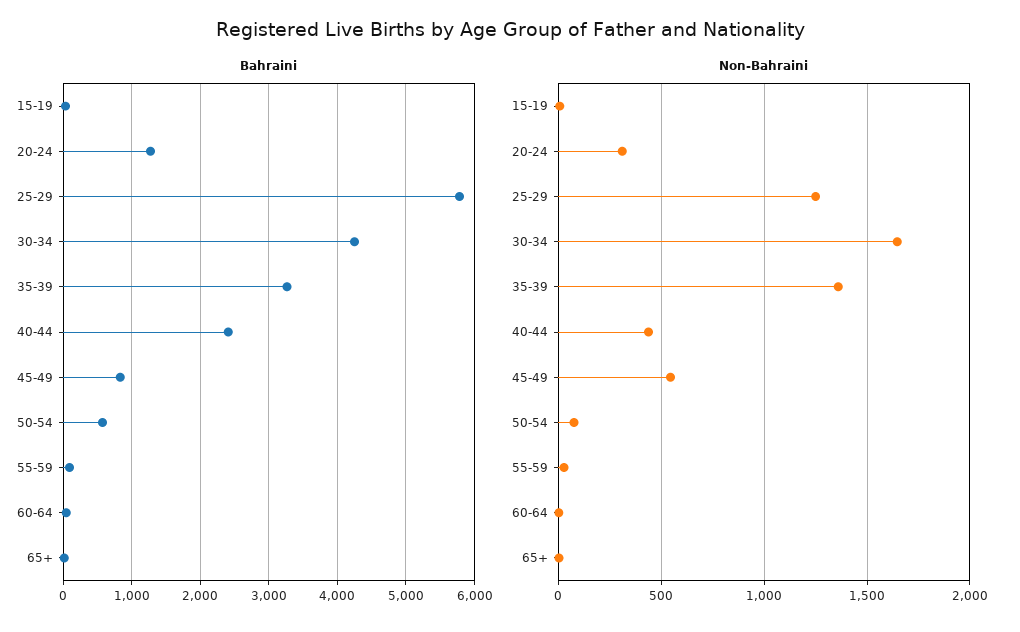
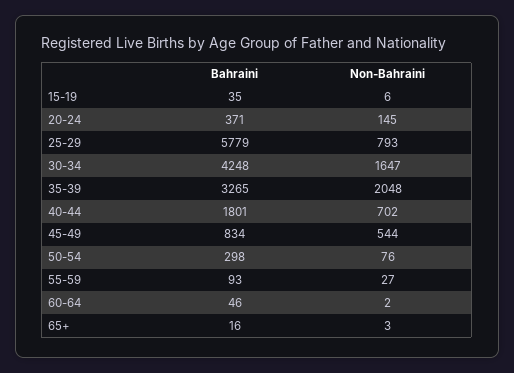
  {
    "Bahraini": {
      "15-19": 35,
-     "20-24": 1300,
+     "20-24": 371,
      "25-29": 5779,
      "30-34": 4248,
      "35-39": 3265,
-     "40-44": 2400,
+     "40-44": 1801,
      "45-49": 834,
-     "50-54": 600,
+     "50-54": 298,
      "55-59": 93,
      "60-64": 46,
      "65+": 16
    },
    "Non-Bahraini": {
      "15-19": 6,
-     "20-24": 300,
+     "20-24": 145,
-     "25-29": 1250,
+     "25-29": 793,
      "30-34": 1647,
-     "35-39": 1350,
+     "35-39": 2048,
-     "40-44": 450,
+     "40-44": 702,
      "45-49": 544,
      "50-54": 76,
      "55-59": 27,
      "60-64": 2,
      "65+": 3
    }
  }

